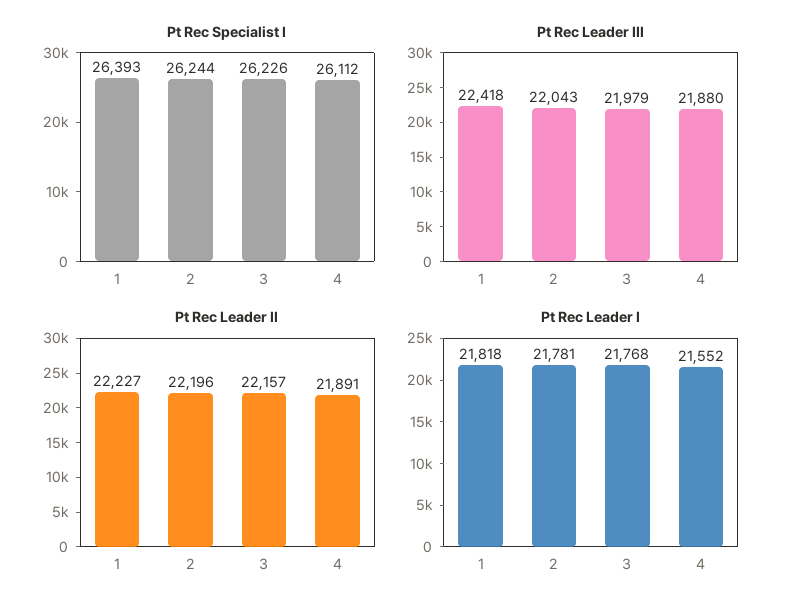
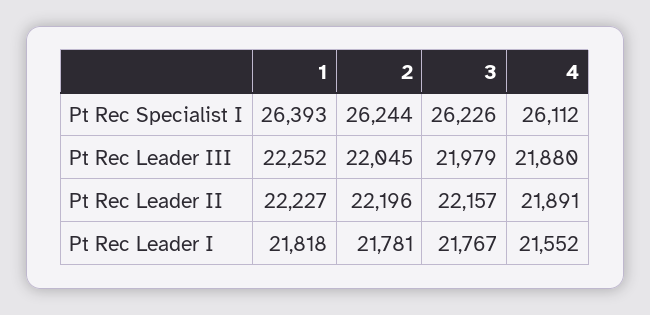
  {
    "Pt Rec Specialist I": {
      "1": 26393,
      "2": 26244,
      "3": 26226,
      "4": 26112
    },
    "Pt Rec Leader III": {
-     "1": 22418,
+     "1": 22252,
-     "2": 22043,
+     "2": 22045,
      "3": 21979,
      "4": 21880
    },
    "Pt Rec Leader II": {
      "1": 22227,
      "2": 22196,
      "3": 22157,
      "4": 21891
    },
    "Pt Rec Leader I": {
      "1": 21818,
      "2": 21781,
-     "3": 21768,
+     "3": 21767,
      "4": 21552
    }
  }

